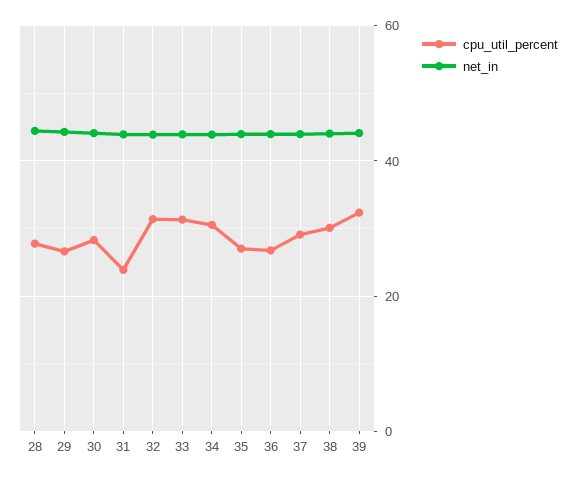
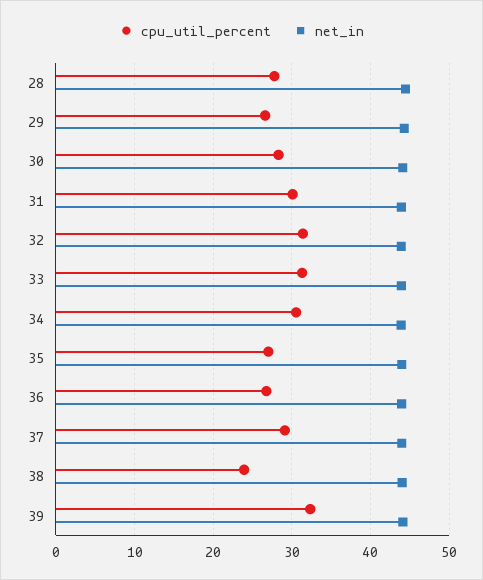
  {
    "cpu_util_percent": {
      "28": 28,
      "29": 27,
      "30": 28,
-     "31": 24,
+     "31": 30,
      "32": 31,
      "33": 31,
      "34": 31,
      "35": 27,
      "36": 27,
      "37": 29,
-     "38": 30,
+     "38": 24,
      "39": 32
    },
    "net_in": {
      "28": 44,
      "29": 44,
      "30": 44,
      "31": 44,
      "32": 44,
      "33": 44,
      "34": 44,
      "35": 44,
      "36": 44,
      "37": 44,
      "38": 44,
      "39": 44
    }
  }

